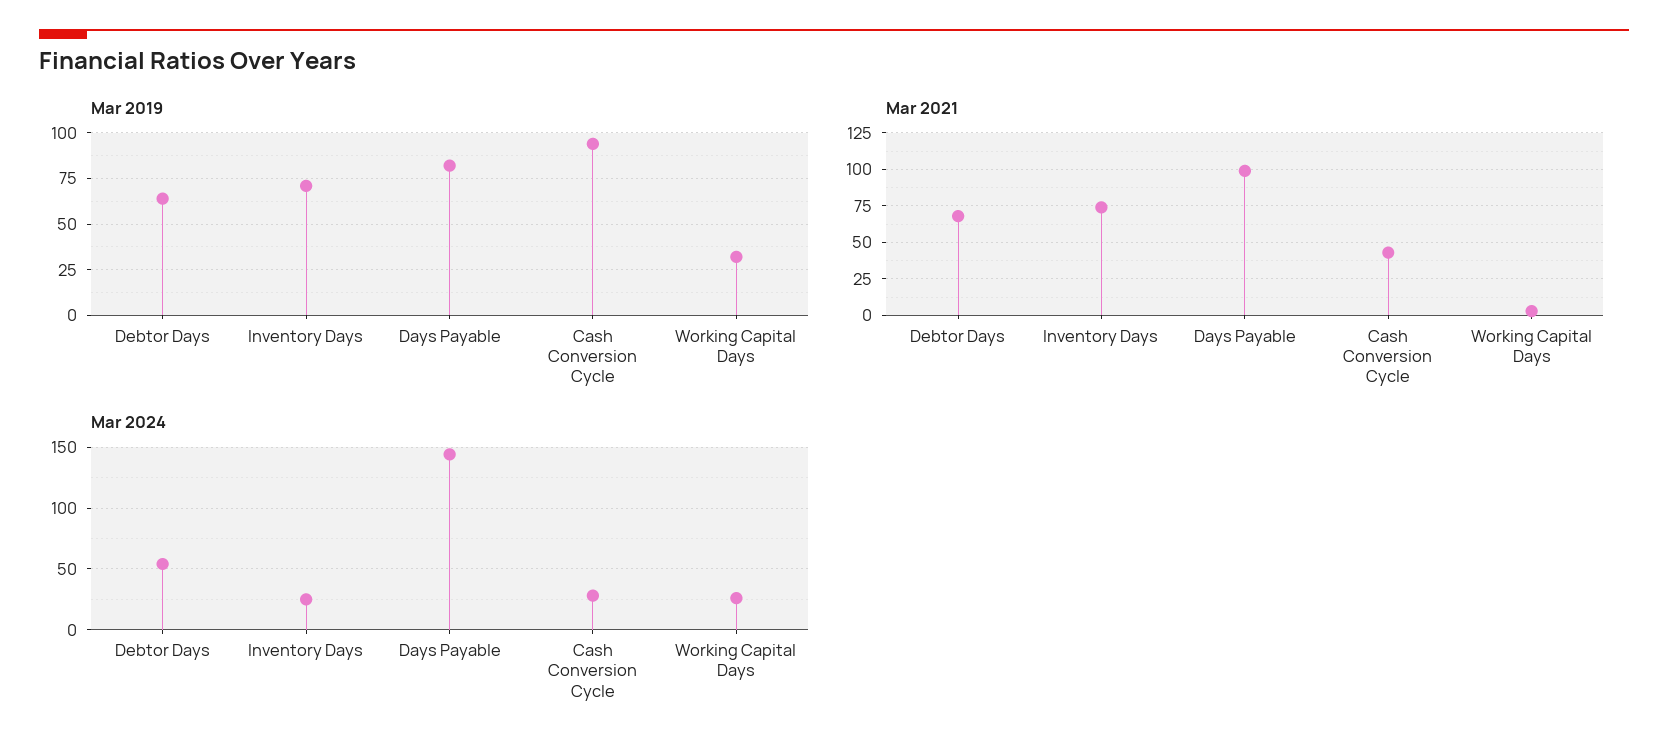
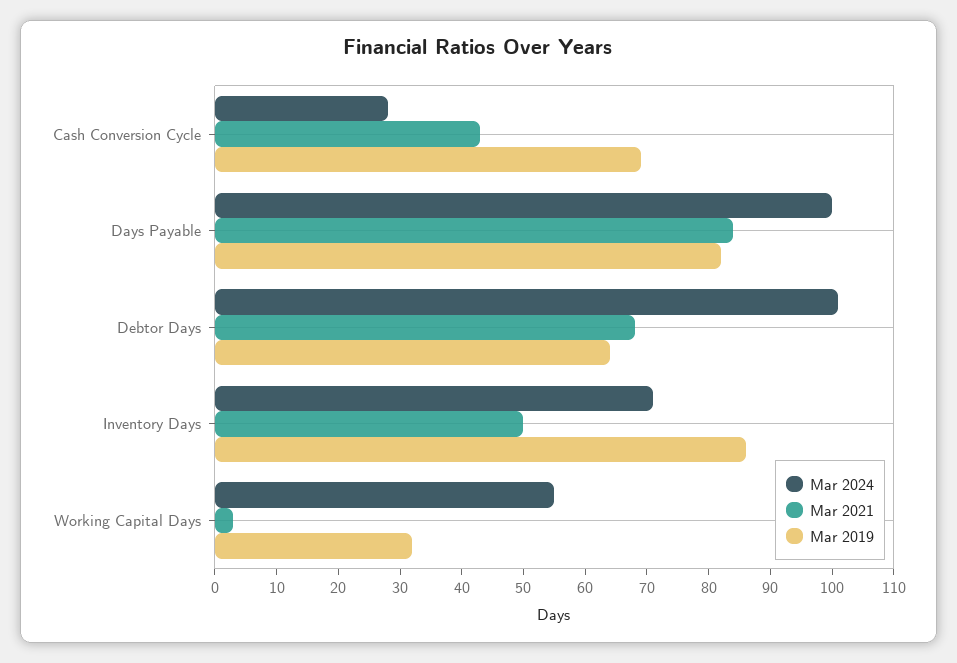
  {
    "Mar 2019": {
      "Debtor Days": 65,
-     "Inventory Days": 70,
+     "Inventory Days": 85,
      "Days Payable": 80,
-     "Cash Conversion Cycle": 95,
+     "Cash Conversion Cycle": 70,
      "Working Capital Days": 30
    },
    "Mar 2021": {
      "Debtor Days": 70,
-     "Inventory Days": 75,
+     "Inventory Days": 50,
-     "Days Payable": 100,
+     "Days Payable": 85,
      "Cash Conversion Cycle": 45,
      "Working Capital Days": 5
    },
    "Mar 2024": {
-     "Debtor Days": 55,
+     "Debtor Days": 100,
-     "Inventory Days": 25,
+     "Inventory Days": 70,
-     "Days Payable": 145,
+     "Days Payable": 100,
      "Cash Conversion Cycle": 30,
-     "Working Capital Days": 25
+     "Working Capital Days": 55
    }
  }

